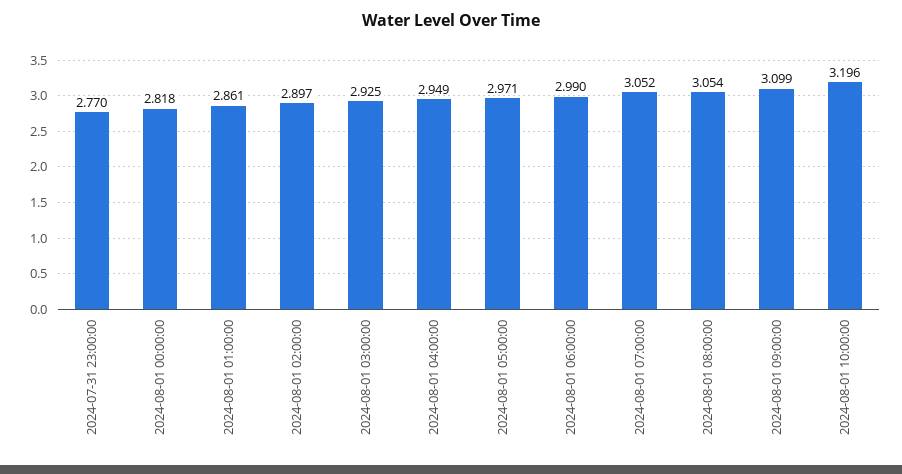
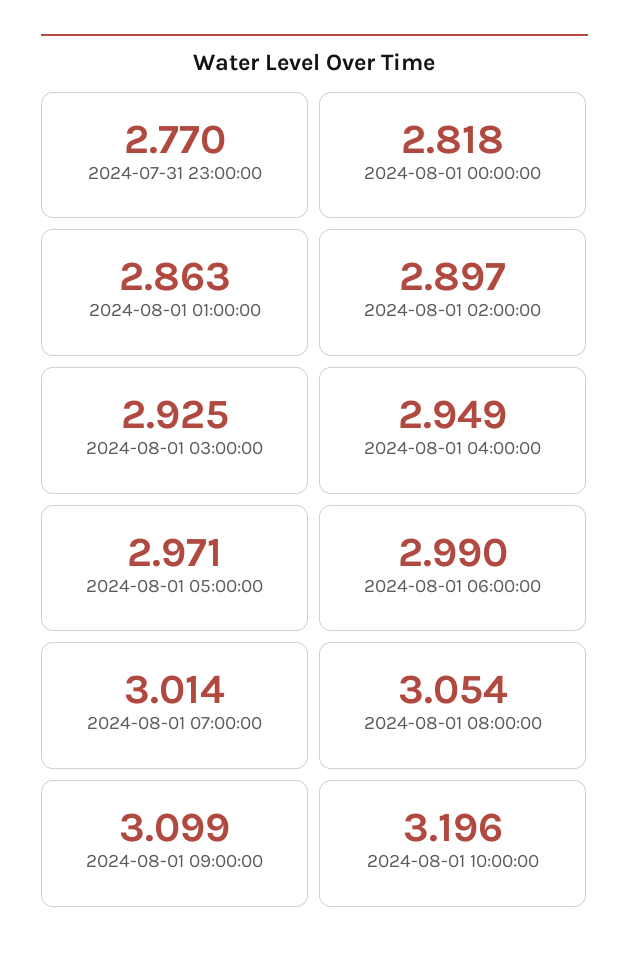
  {
    "2024-07-31 23:00:00": 2.77,
    "2024-08-01 00:00:00": 2.818,
-   "2024-08-01 01:00:00": 2.861,
+   "2024-08-01 01:00:00": 2.863,
    "2024-08-01 02:00:00": 2.897,
    "2024-08-01 03:00:00": 2.925,
    "2024-08-01 04:00:00": 2.949,
    "2024-08-01 05:00:00": 2.971,
    "2024-08-01 06:00:00": 2.99,
-   "2024-08-01 07:00:00": 3.052,
+   "2024-08-01 07:00:00": 3.014,
    "2024-08-01 08:00:00": 3.054,
    "2024-08-01 09:00:00": 3.099,
    "2024-08-01 10:00:00": 3.196
  }

